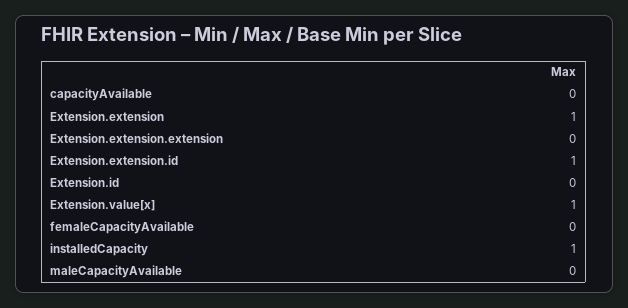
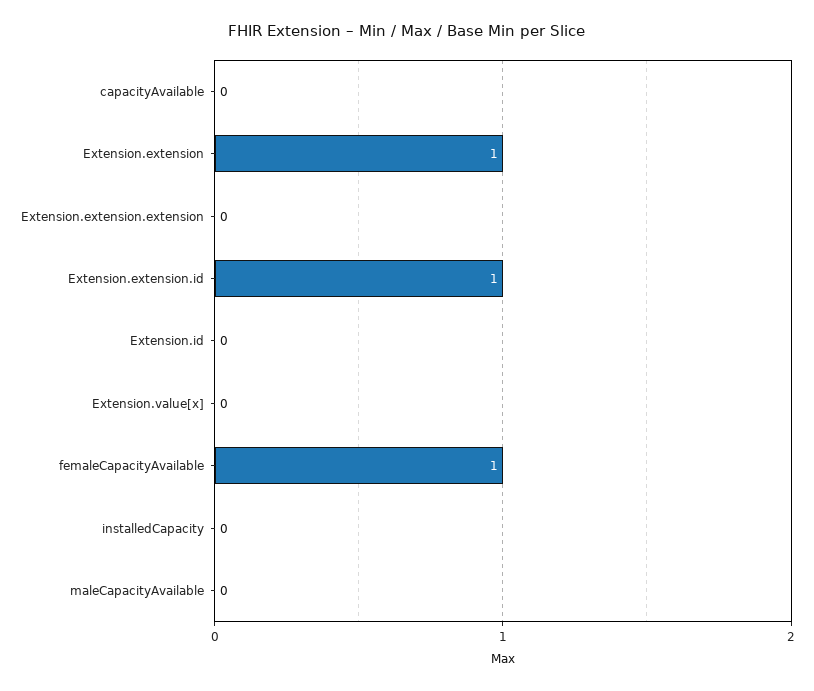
  {
    "capacityAvailable": 0,
    "Extension.extension": 1,
    "Extension.extension.extension": 0,
    "Extension.extension.id": 1,
    "Extension.id": 0,
-   "Extension.value[x]": 1,
+   "Extension.value[x]": 0,
-   "femaleCapacityAvailable": 0,
+   "femaleCapacityAvailable": 1,
-   "installedCapacity": 1,
+   "installedCapacity": 0,
    "maleCapacityAvailable": 0
  }

